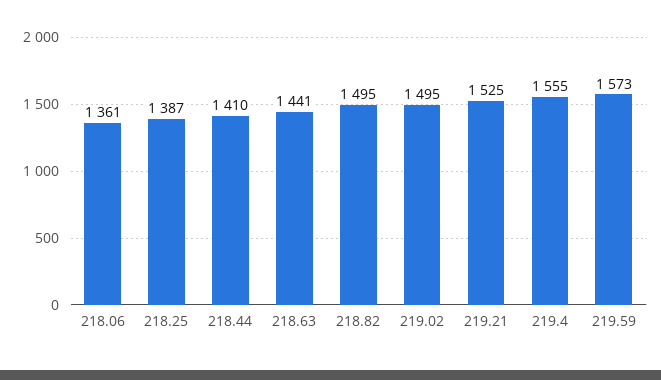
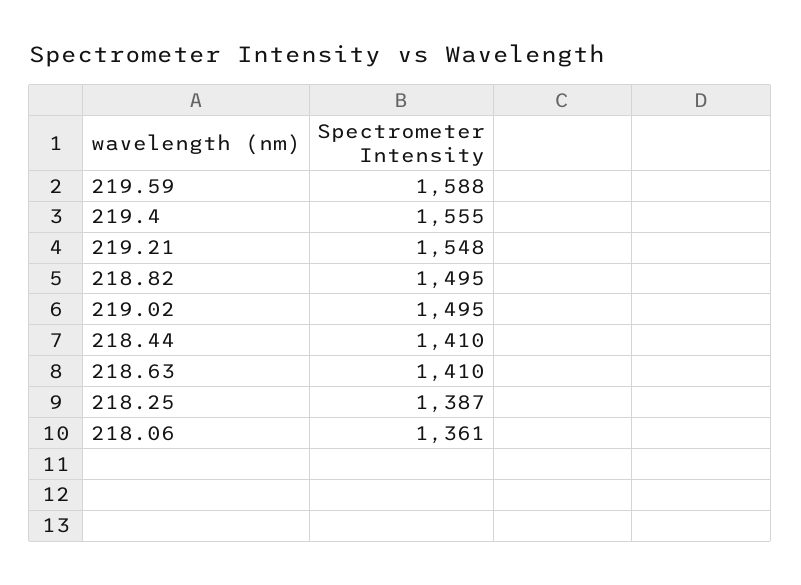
  {
    "218.06": 1361,
    "218.25": 1387,
    "218.44": 1410,
-   "218.63": 1441,
+   "218.63": 1410,
    "218.82": 1495,
    "219.02": 1495,
-   "219.21": 1525,
+   "219.21": 1548,
    "219.4": 1555,
-   "219.59": 1573
+   "219.59": 1588
  }

